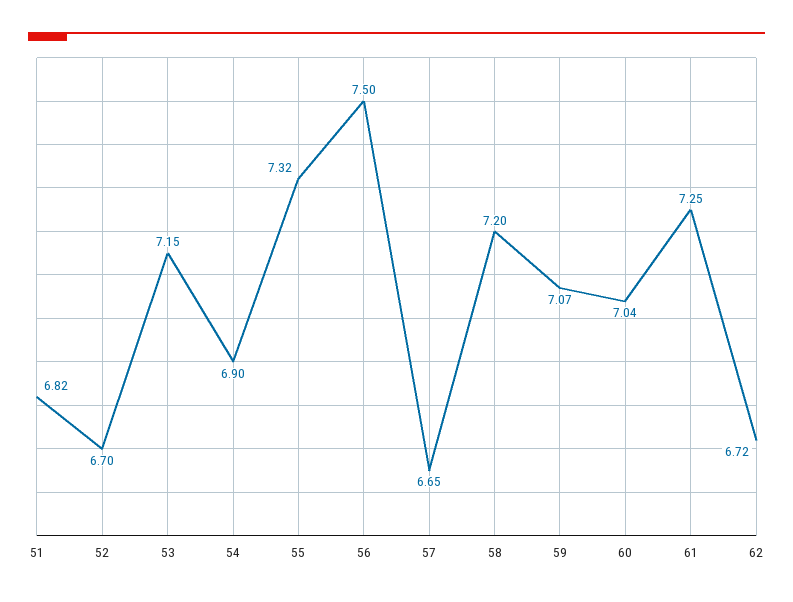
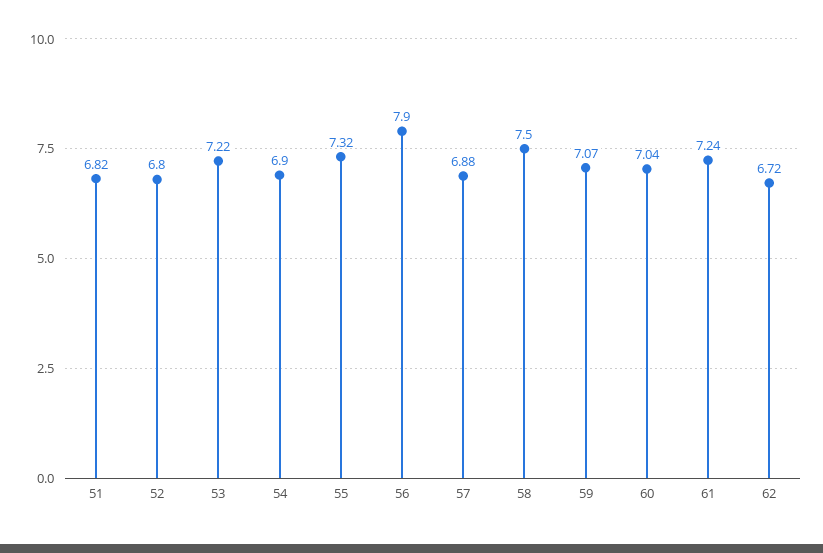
  {
    "51": 6.82,
-   "52": 6.7,
+   "52": 6.8,
-   "53": 7.15,
+   "53": 7.22,
    "54": 6.9,
    "55": 7.32,
-   "56": 7.5,
+   "56": 7.9,
-   "57": 6.65,
+   "57": 6.88,
-   "58": 7.2,
+   "58": 7.5,
    "59": 7.07,
    "60": 7.04,
-   "61": 7.25,
+   "61": 7.24,
    "62": 6.72
  }

